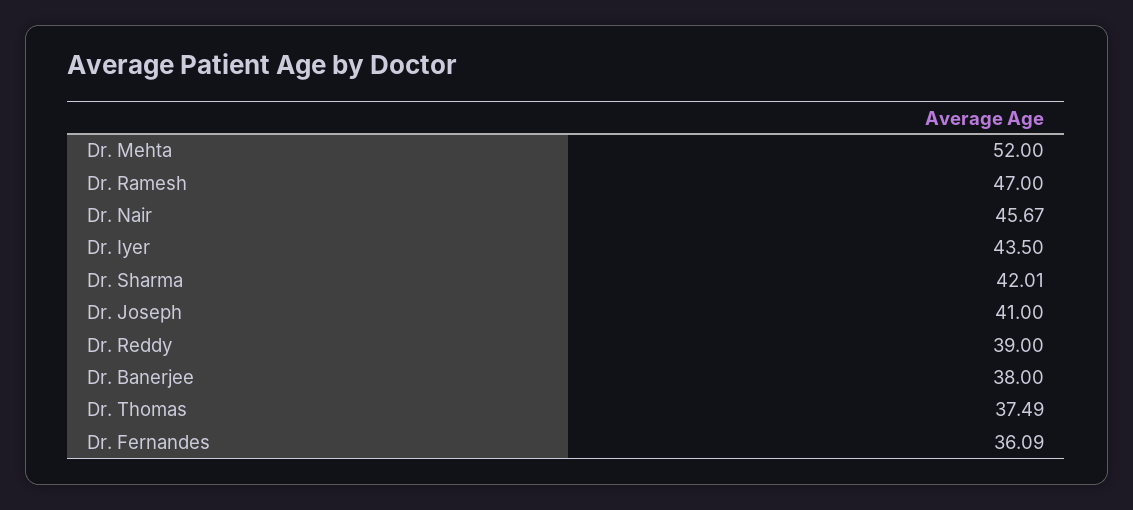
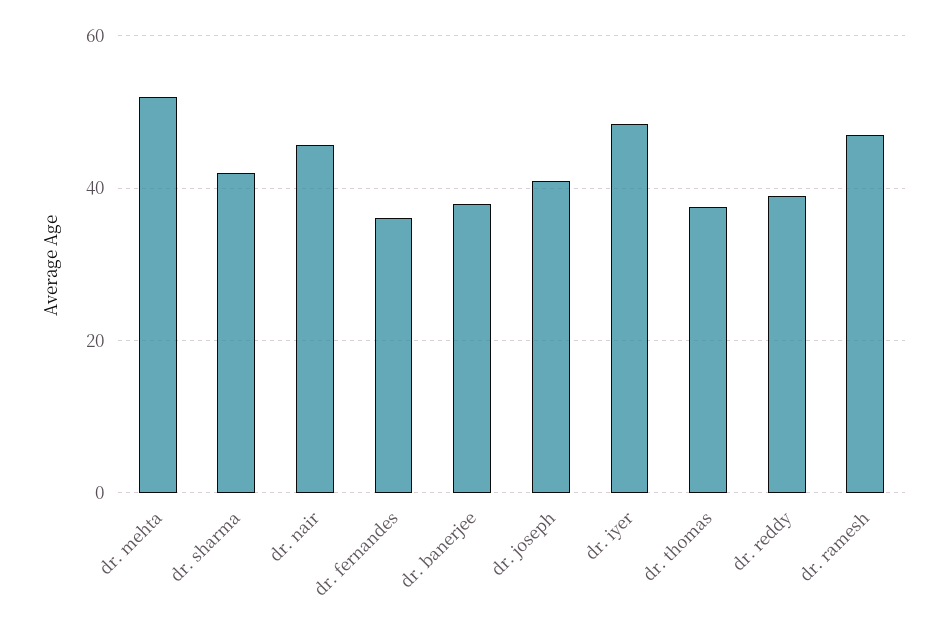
  {
    "Dr. Mehta": 52,
    "Dr. Ramesh": 47,
    "Dr. Nair": 45.67,
-   "Dr. Iyer": 43.5,
+   "Dr. Iyer": 48,
    "Dr. Sharma": 42.01,
    "Dr. Joseph": 41,
    "Dr. Reddy": 39,
    "Dr. Banerjee": 38,
    "Dr. Thomas": 37.49,
    "Dr. Fernandes": 36.09
  }

